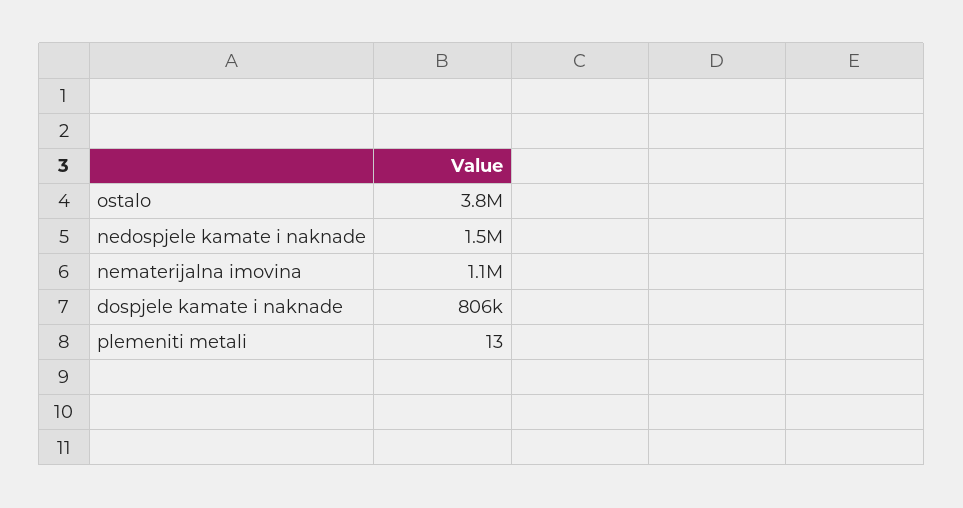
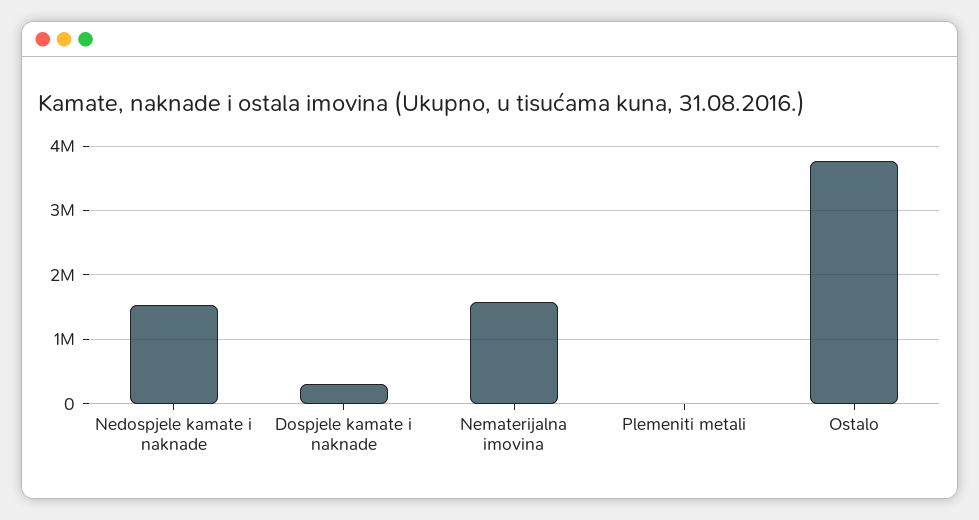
  {
    "ostalo": 3800000,
    "nedospjele kamate i naknade": 1500000,
-   "nematerijalna imovina": 1100000,
+   "nematerijalna imovina": 1600000,
-   "dospjele kamate i naknade": 806000,
+   "dospjele kamate i naknade": 300000,
    "plemeniti metali": 13
  }

